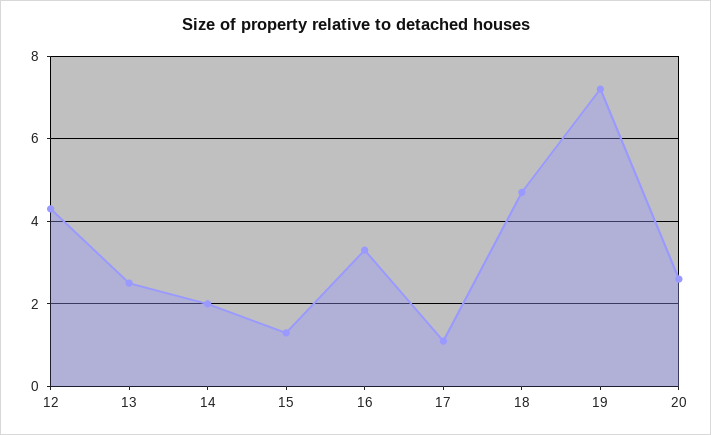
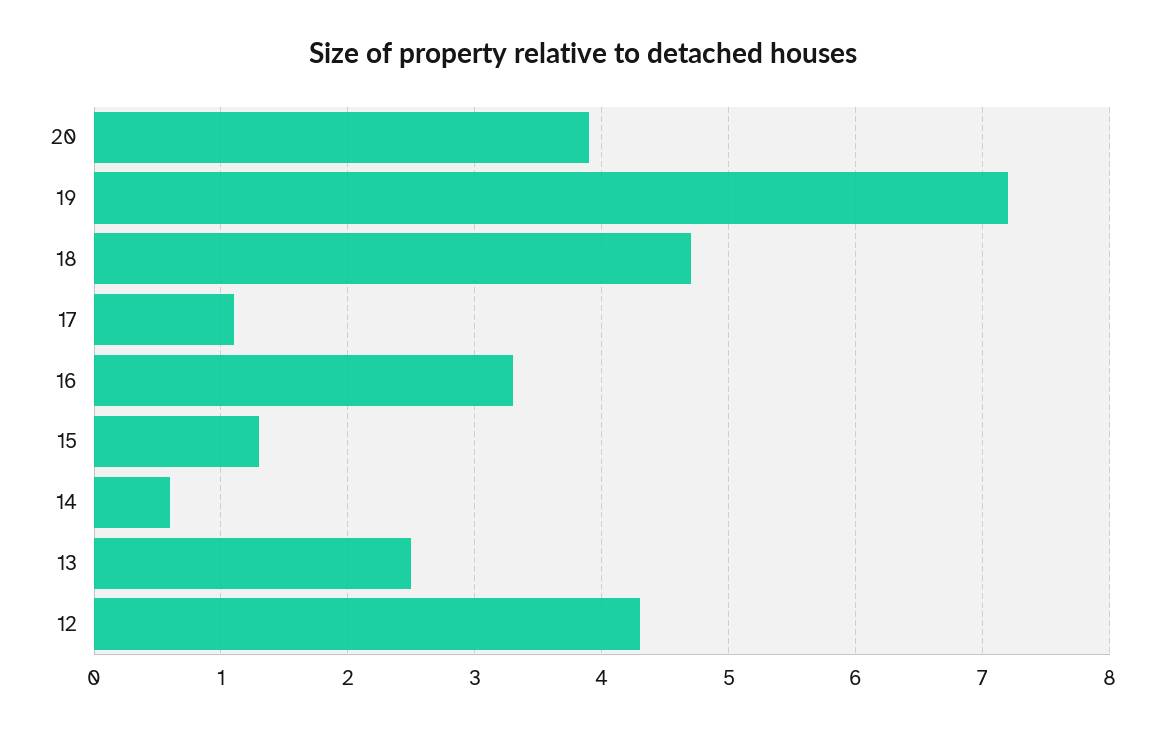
  {
    "12": 4.3,
    "13": 2.5,
-   "14": 2,
+   "14": 0.6,
    "15": 1.3,
    "16": 3.3,
    "17": 1.1,
    "18": 4.7,
    "19": 7.2,
-   "20": 2.5
+   "20": 3.9
  }

